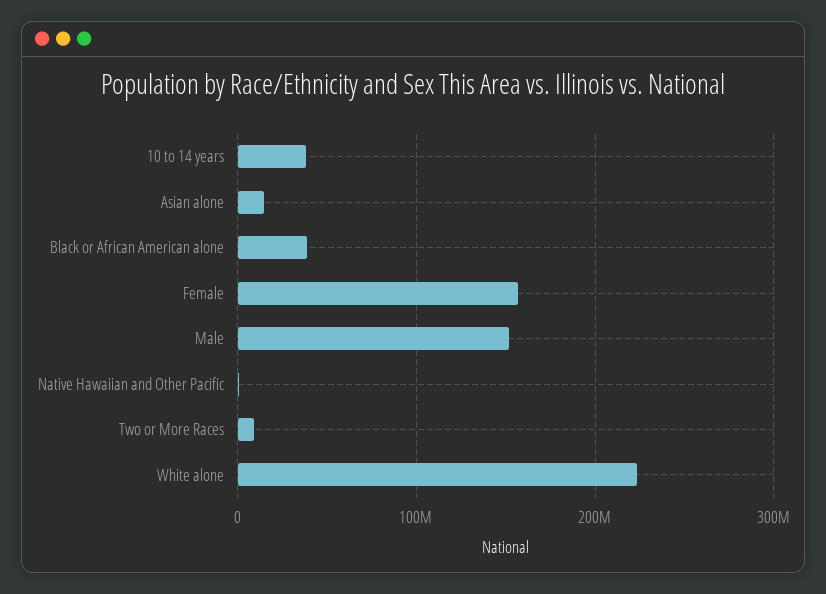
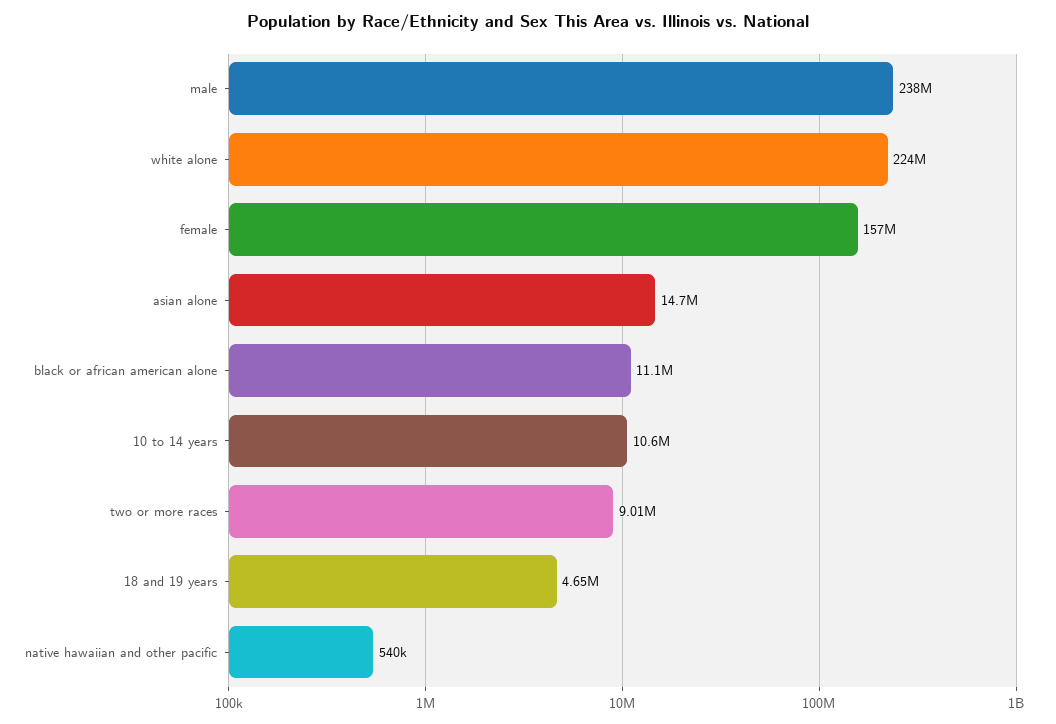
  {
-   "10 to 14 years": 40000000,
+   "10 to 14 years": 10600000,
    "Asian alone": 14700000,
-   "Black or African American alone": 40000000,
+   "Black or African American alone": 11100000,
    "Female": 157000000,
-   "Male": 150000000,
+   "Male": 238000000,
    "Native Hawaiian and Other Pacific": 540000,
    "Two or More Races": 9010000,
-   "White alone": 224000000
+   "White alone": 224000000,
+   "18 and 19 years": 4650000
  }

